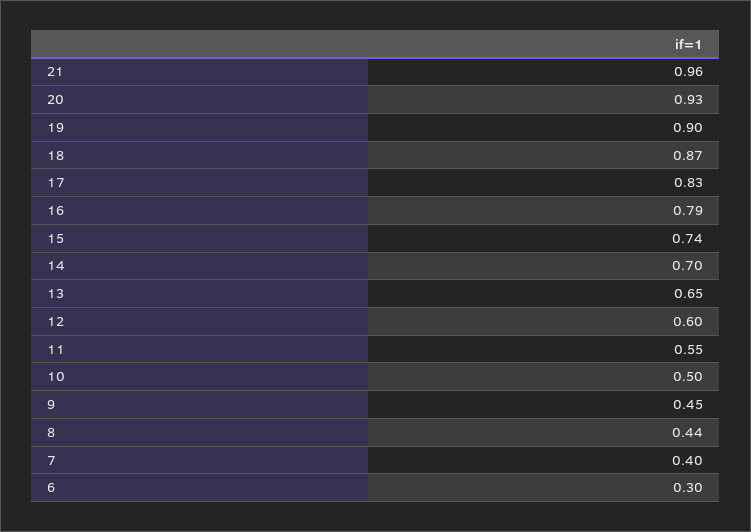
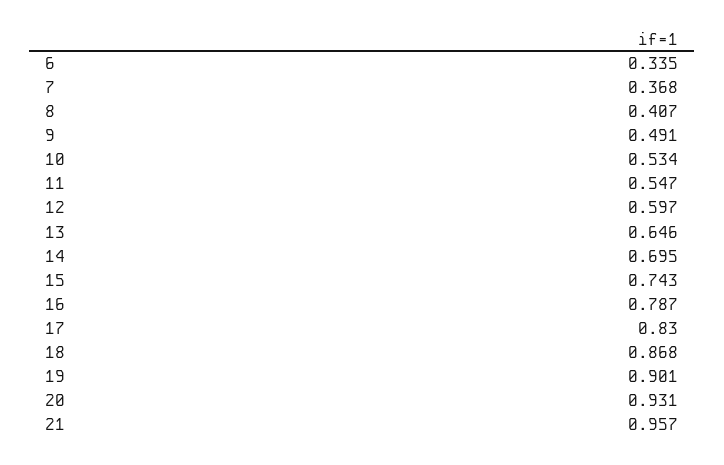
  {
    "21": 0.957,
    "20": 0.931,
    "19": 0.901,
    "18": 0.868,
    "17": 0.83,
    "16": 0.787,
    "15": 0.743,
    "14": 0.695,
    "13": 0.646,
    "12": 0.597,
    "11": 0.547,
-   "10": 0.5,
+   "10": 0.534,
-   "9": 0.45,
+   "9": 0.491,
-   "8": 0.44,
+   "8": 0.407,
-   "7": 0.4,
+   "7": 0.368,
-   "6": 0.3
+   "6": 0.335
  }

